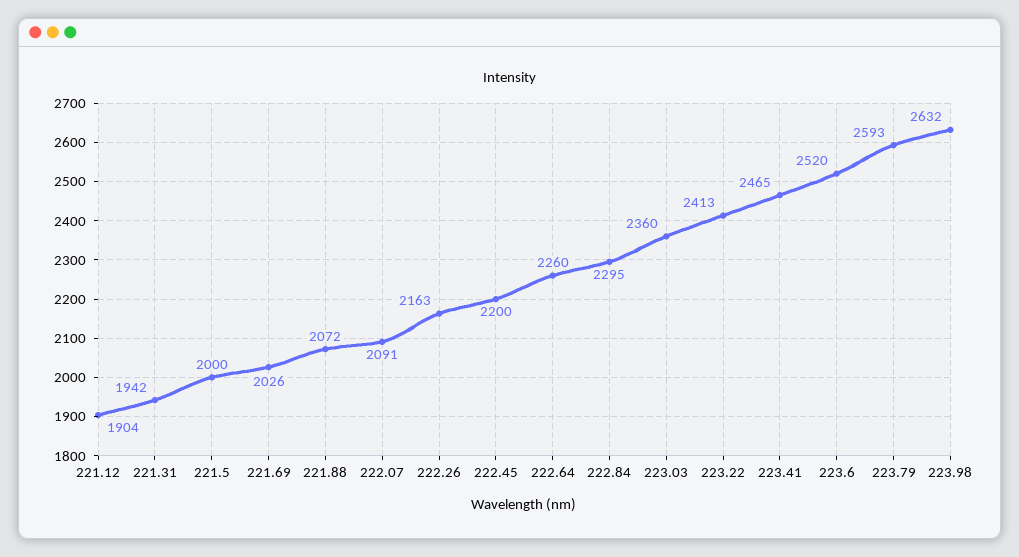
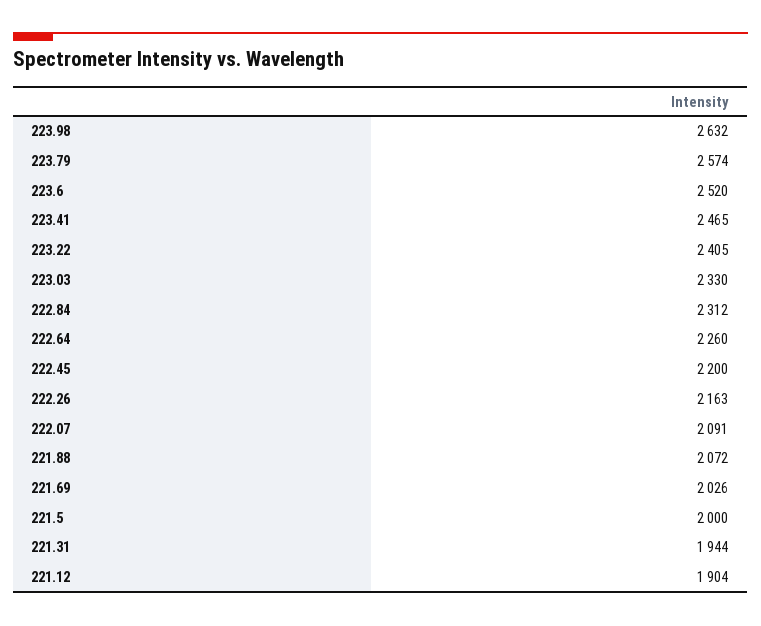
  {
    "221.12": 1904,
-   "221.31": 1942,
+   "221.31": 1944,
    "221.5": 2000,
    "221.69": 2026,
    "221.88": 2072,
    "222.07": 2091,
    "222.26": 2163,
    "222.45": 2200,
    "222.64": 2260,
-   "222.84": 2295,
+   "222.84": 2312,
-   "223.03": 2360,
+   "223.03": 2330,
-   "223.22": 2413,
+   "223.22": 2405,
    "223.41": 2465,
    "223.6": 2520,
-   "223.79": 2593,
+   "223.79": 2574,
    "223.98": 2632
  }

